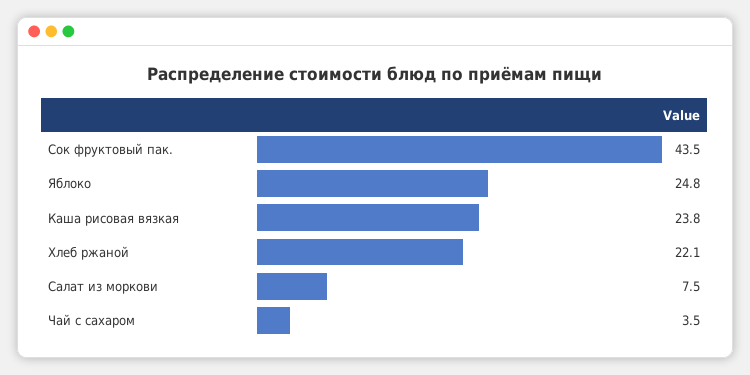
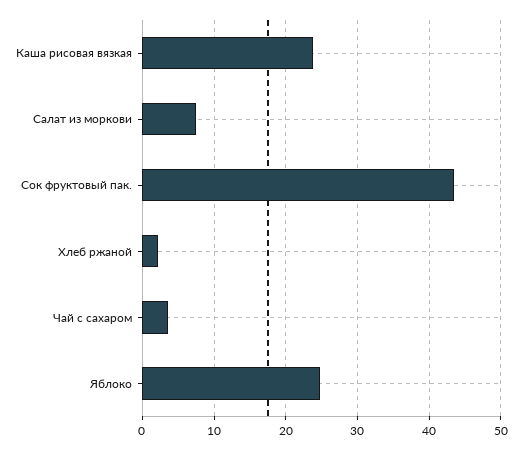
  {
    "Сок фруктовый пак.": 43.5,
    "Яблоко": 24.8,
    "Каша рисовая вязкая": 23.8,
-   "Хлеб ржаной": 22.1,
+   "Хлеб ржаной": 2,
    "Салат из моркови": 7.5,
    "Чай с сахаром": 3.5
  }

